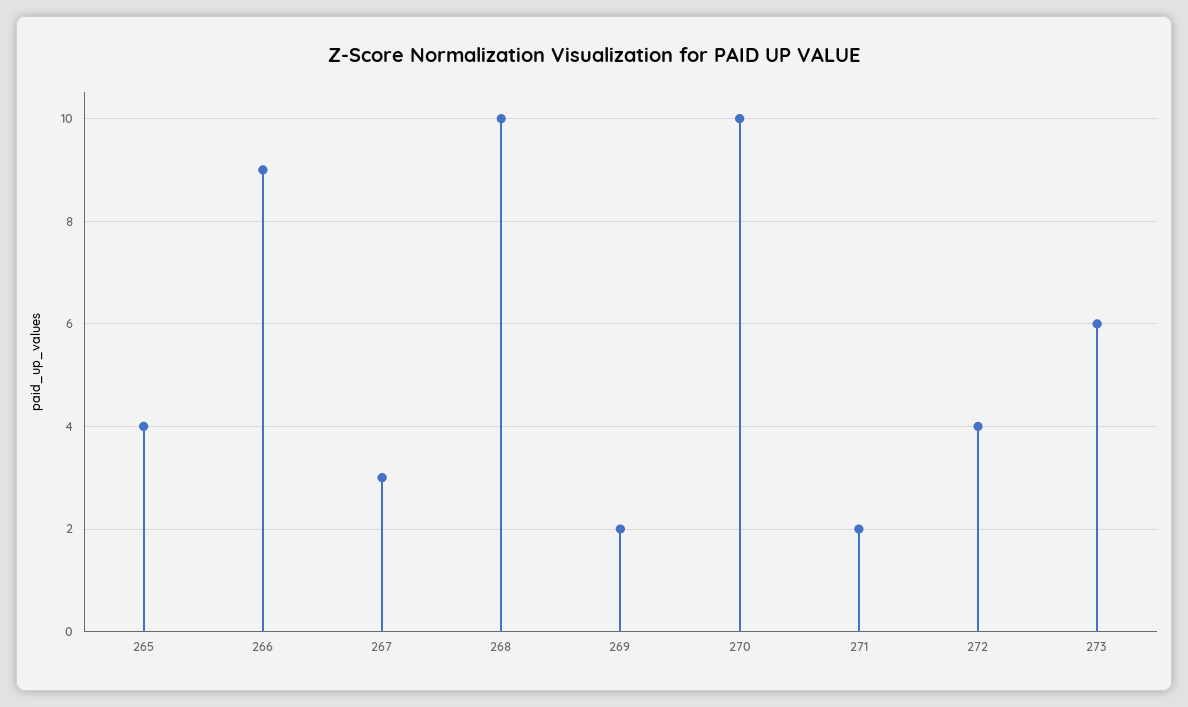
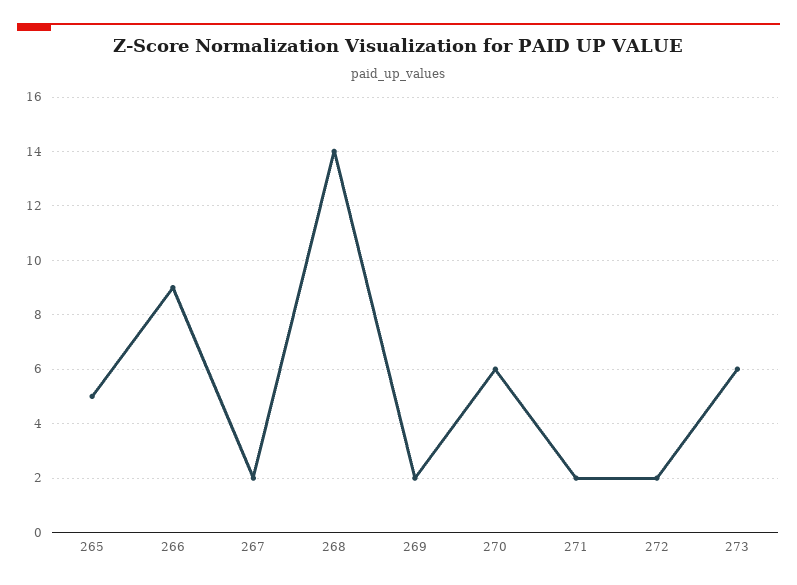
  {
-   "265": 4,
+   "265": 5,
    "266": 9,
-   "267": 3,
+   "267": 2,
-   "268": 10,
+   "268": 14,
    "269": 2,
-   "270": 10,
+   "270": 6,
    "271": 2,
-   "272": 4,
+   "272": 2,
    "273": 6
  }

